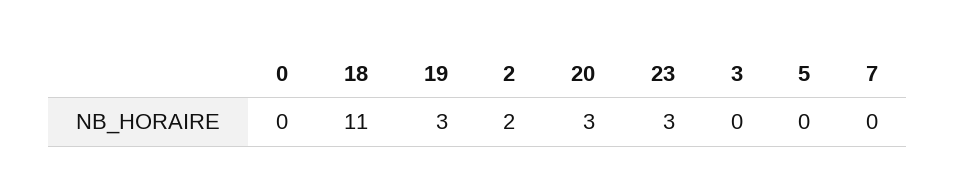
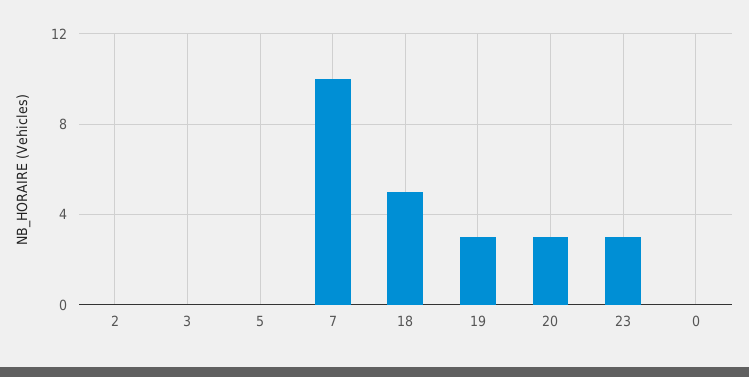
  {
    "0": 0,
-   "18": 11,
+   "18": 5,
    "19": 3,
-   "2": 2,
+   "2": 0,
    "20": 3,
    "23": 3,
    "3": 0,
    "5": 0,
-   "7": 0
+   "7": 10
  }

